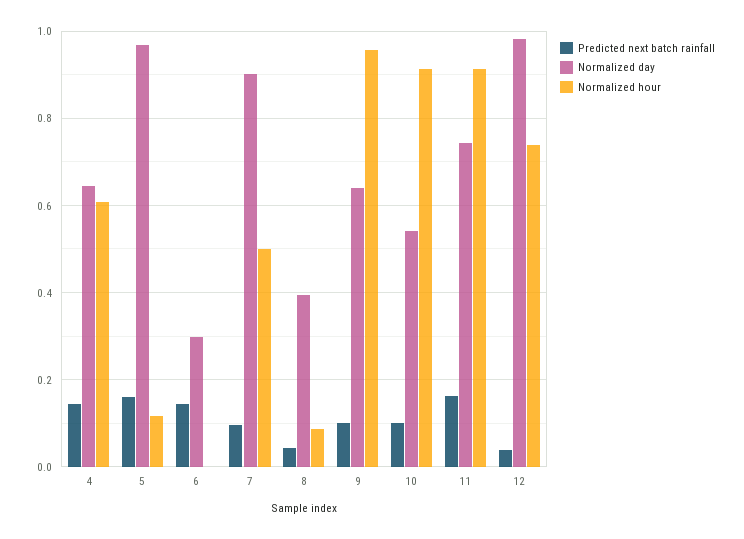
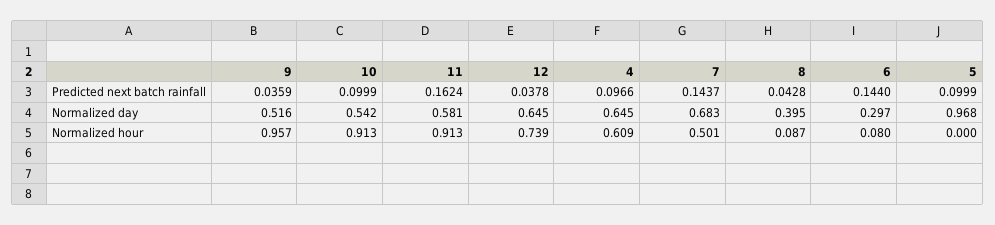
  {
    "Predicted next batch rainfall": {
-     "4": 0.14,
+     "4": 0.0966,
-     "5": 0.16,
+     "5": 0.0999,
      "6": 0.144,
-     "7": 0.1,
+     "7": 0.1437,
      "8": 0.0428,
-     "9": 0.1,
+     "9": 0.0359,
      "10": 0.0999,
      "11": 0.1624,
      "12": 0.0378
    },
    "Normalized day": {
      "4": 0.645,
      "5": 0.968,
      "6": 0.297,
-     "7": 0.9,
+     "7": 0.683,
      "8": 0.395,
-     "9": 0.64,
+     "9": 0.516,
      "10": 0.542,
-     "11": 0.74,
+     "11": 0.581,
-     "12": 0.98
+     "12": 0.645
    },
    "Normalized hour": {
      "4": 0.609,
-     "5": 0.12,
+     "5": 0,
-     "6": 0,
+     "6": 0.08,
      "7": 0.501,
      "8": 0.087,
      "9": 0.957,
      "10": 0.913,
      "11": 0.913,
      "12": 0.739
    }
  }

